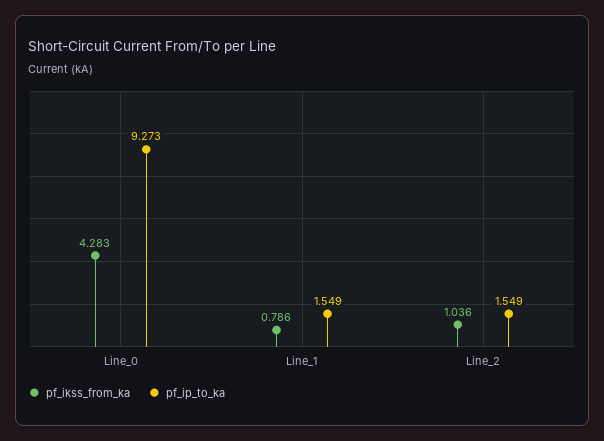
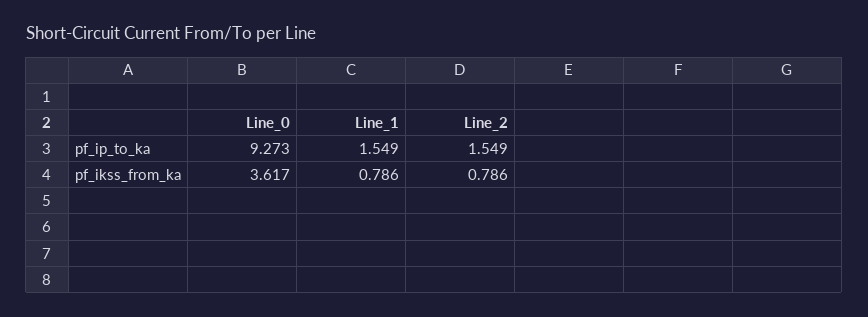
  {
    "pf_ikss_from_ka": {
-     "Line_0": 4.283,
+     "Line_0": 3.617,
      "Line_1": 0.786,
-     "Line_2": 1.036
+     "Line_2": 0.786
    },
    "pf_ip_to_ka": {
      "Line_0": 9.273,
      "Line_1": 1.549,
      "Line_2": 1.549
    }
  }

